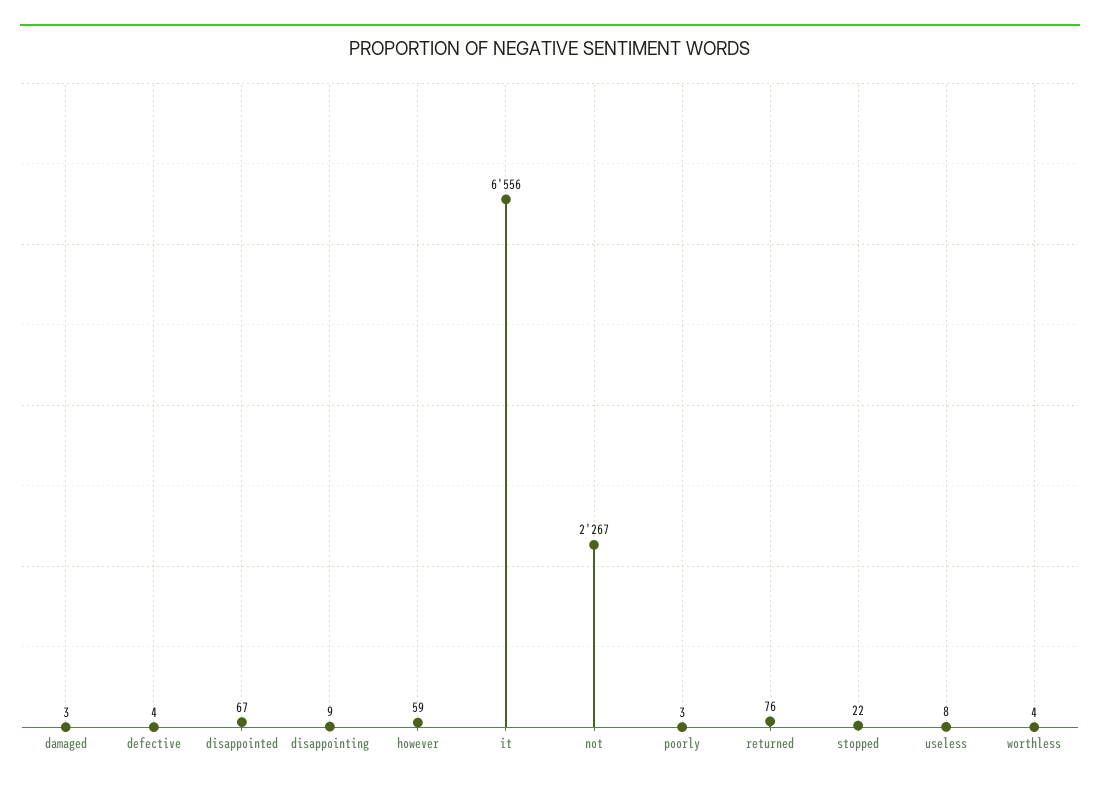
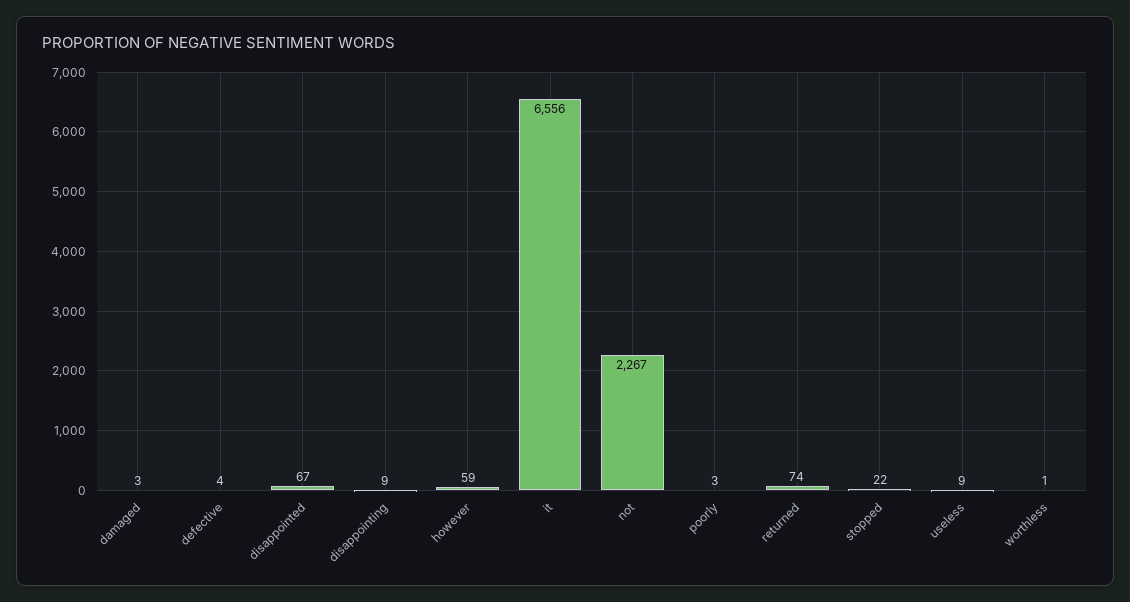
  {
    "damaged": 3,
    "defective": 4,
    "disappointed": 67,
    "disappointing": 9,
    "however": 59,
    "it": 6556,
    "not": 2267,
    "poorly": 3,
-   "returned": 76,
+   "returned": 74,
    "stopped": 22,
-   "useless": 8,
+   "useless": 9,
-   "worthless": 4
+   "worthless": 1
  }

